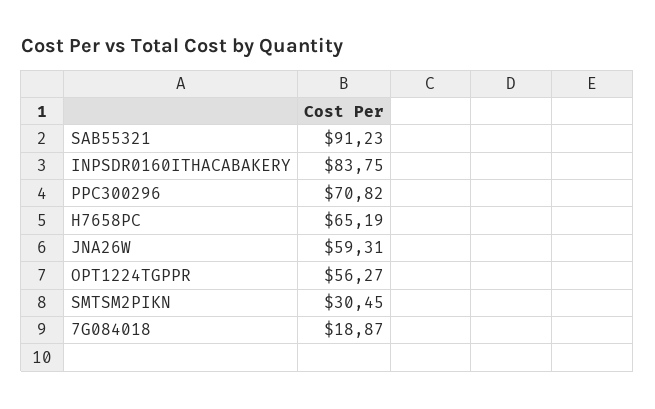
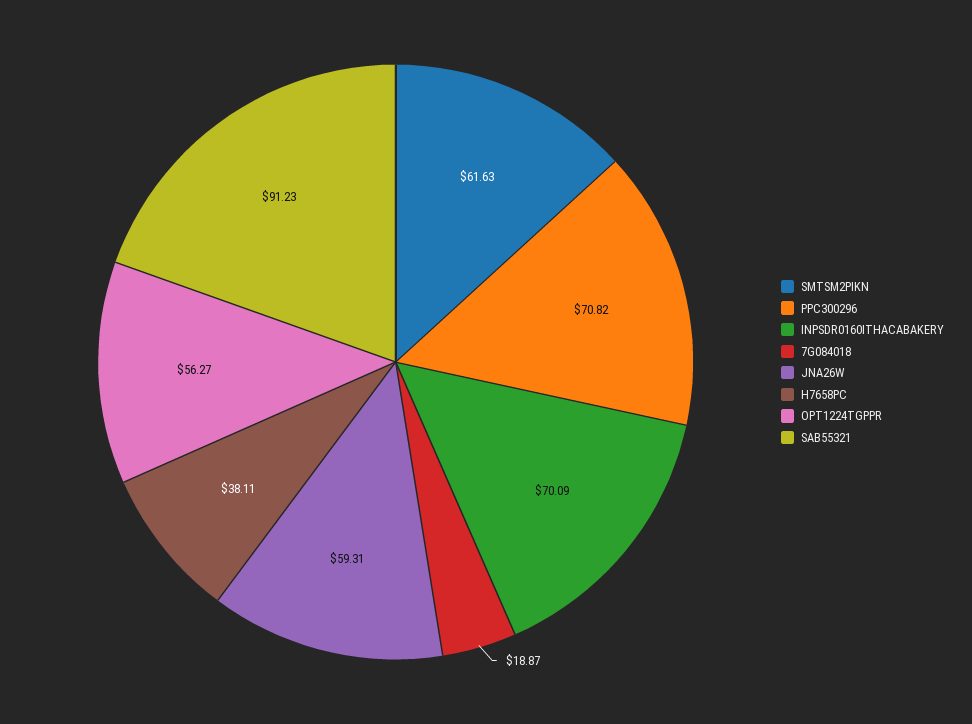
  {
    "SAB55321": 91.23,
-   "INPSDR0160ITHACABAKERY": 83.75,
+   "INPSDR0160ITHACABAKERY": 70.09,
    "PPC300296": 70.82,
-   "H7658PC": 65.19,
+   "H7658PC": 38.11,
    "JNA26W": 59.31,
    "OPT1224TGPPR": 56.27,
-   "SMTSM2PIKN": 30.45,
+   "SMTSM2PIKN": 61.63,
    "7G084018": 18.87
  }

